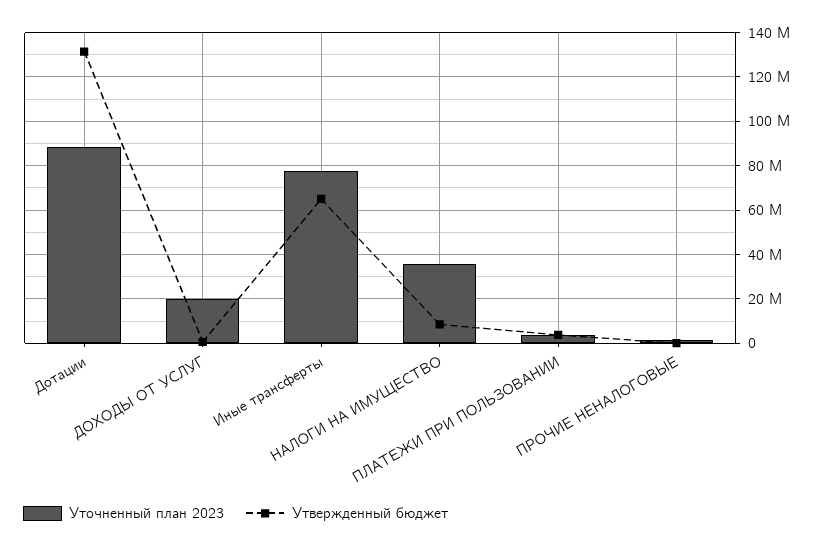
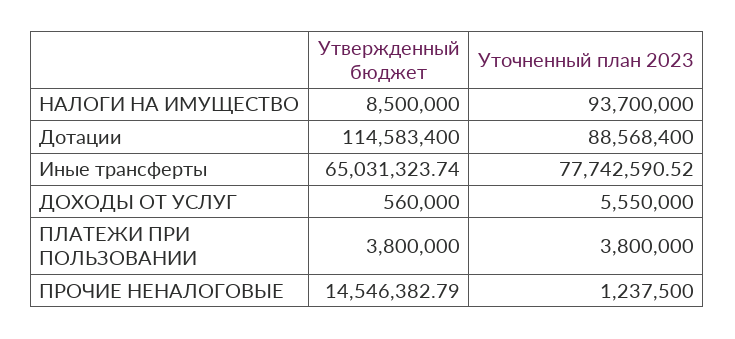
  {
    "Уточненный план 2023": {
      "Дотации": 88568400,
-     "ДОХОДЫ ОТ УСЛУГ": 20000000,
+     "ДОХОДЫ ОТ УСЛУГ": 5550000,
      "Иные трансферты": 77742590.52,
-     "НАЛОГИ НА ИМУЩЕСТВО": 35000000,
+     "НАЛОГИ НА ИМУЩЕСТВО": 93700000,
      "ПЛАТЕЖИ ПРИ ПОЛЬЗОВАНИИ": 3800000,
      "ПРОЧИЕ НЕНАЛОГОВЫЕ": 1237500
    },
    "Утвержденный бюджет": {
-     "Дотации": 130000000,
+     "Дотации": 114583400,
      "ДОХОДЫ ОТ УСЛУГ": 560000,
      "Иные трансферты": 65031323.74,
      "НАЛОГИ НА ИМУЩЕСТВО": 8500000,
      "ПЛАТЕЖИ ПРИ ПОЛЬЗОВАНИИ": 3800000,
-     "ПРОЧИЕ НЕНАЛОГОВЫЕ": 0
+     "ПРОЧИЕ НЕНАЛОГОВЫЕ": 14546382.79
    }
  }

